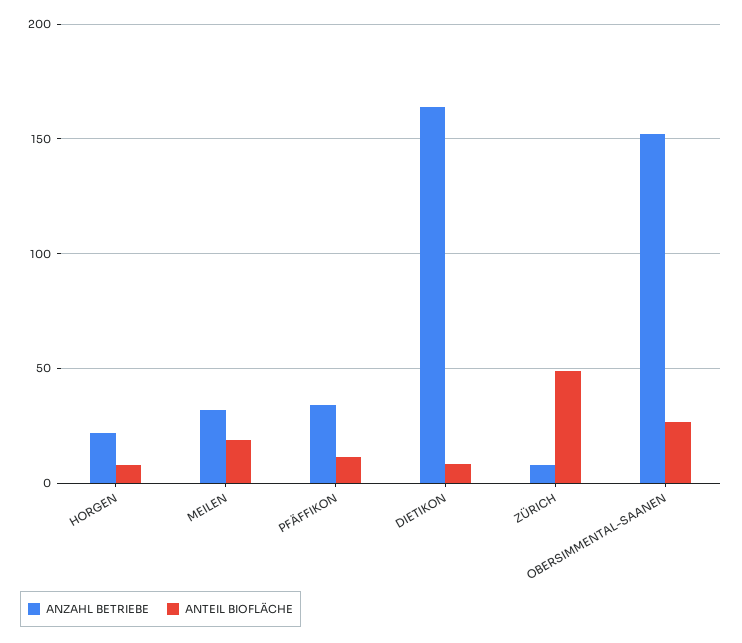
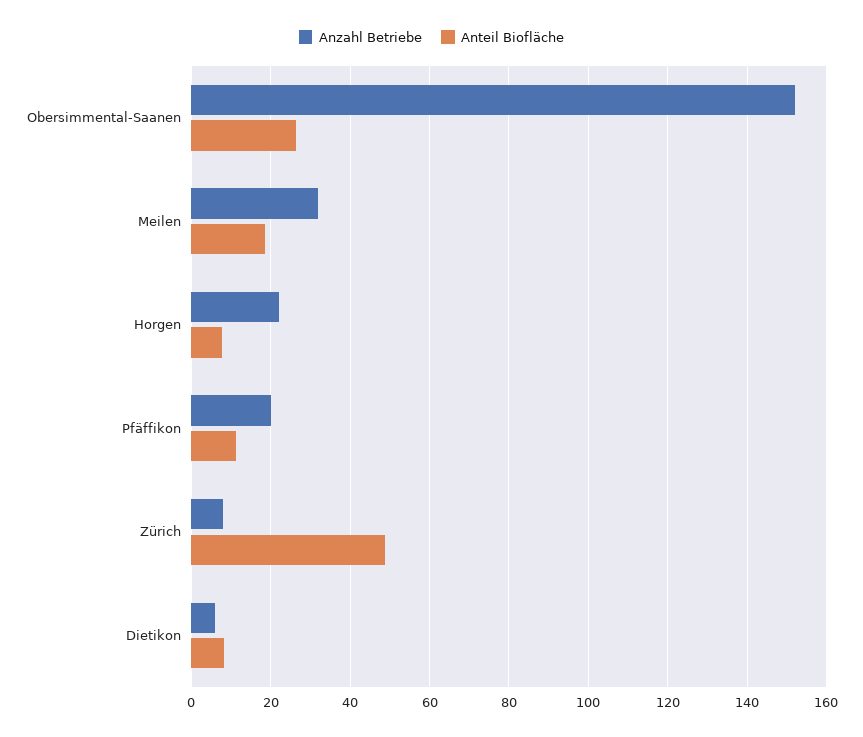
  {
    "ANZAHL BETRIEBE": {
      "HORGEN": 22,
      "MEILEN": 32,
-     "PFÄFFIKON": 35,
+     "PFÄFFIKON": 20,
-     "DIETIKON": 165,
+     "DIETIKON": 6,
      "ZÜRICH": 8,
      "OBERSIMMENTAL-SAANEN": 152
    },
    "ANTEIL BIOFLÄCHE": {
      "HORGEN": 8,
      "MEILEN": 18,
      "PFÄFFIKON": 12,
      "DIETIKON": 8,
      "ZÜRICH": 48,
      "OBERSIMMENTAL-SAANEN": 26
    }
  }

